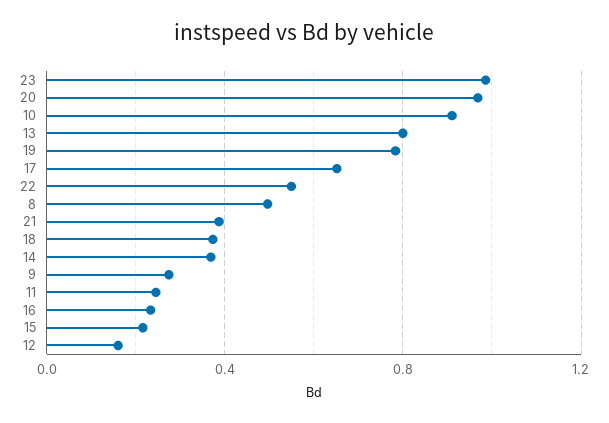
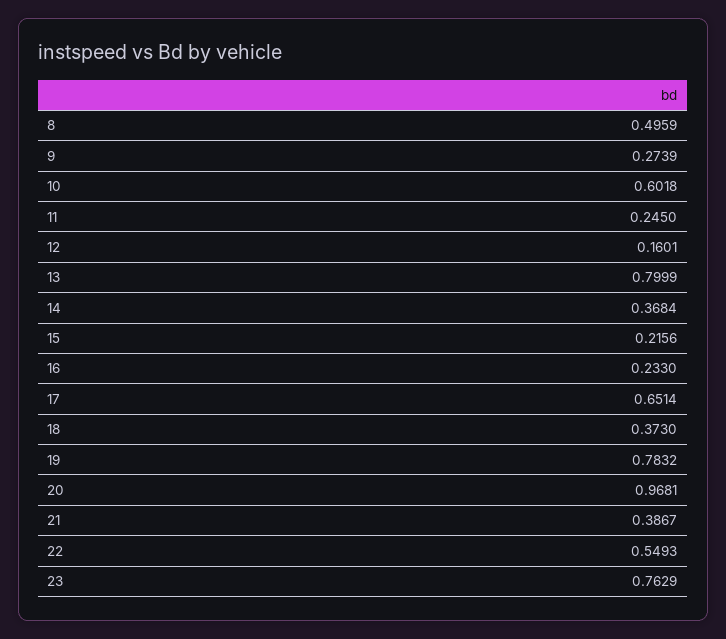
  {
-   "23": 1,
+   "23": 0.7629,
    "20": 0.9681,
-   "10": 0.9,
+   "10": 0.6018,
    "13": 0.7999,
    "19": 0.7832,
    "17": 0.6514,
    "22": 0.5493,
    "8": 0.4959,
    "21": 0.3867,
    "18": 0.373,
    "14": 0.3684,
    "9": 0.2739,
    "11": 0.245,
    "16": 0.233,
    "15": 0.2156,
    "12": 0.1601
  }

